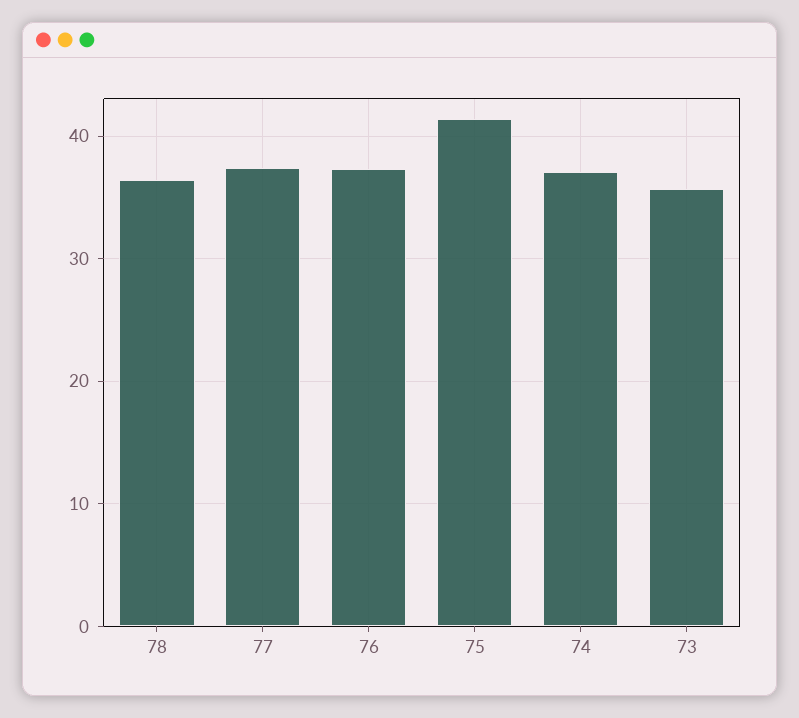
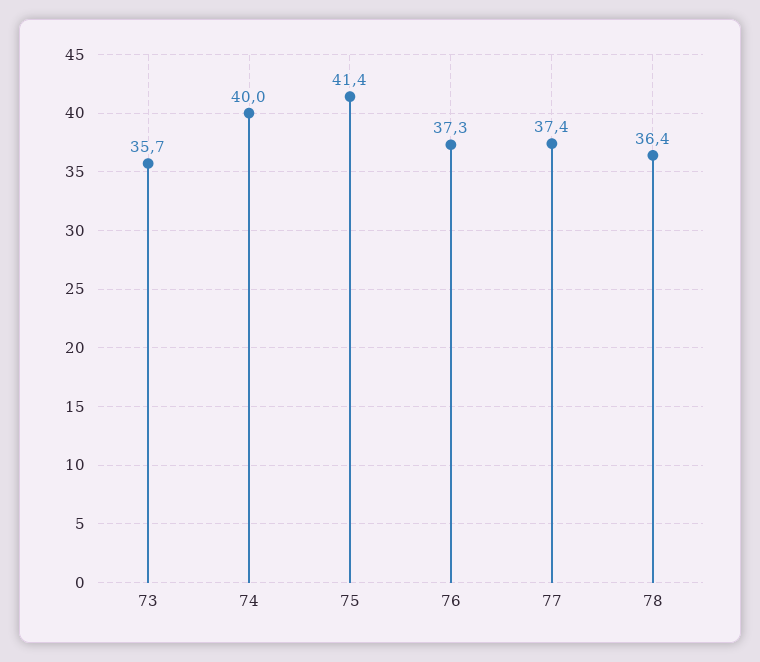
  {
    "78": 36.4,
    "77": 37.4,
    "76": 37.3,
    "75": 41.4,
-   "74": 37,
+   "74": 40,
    "73": 35.7
  }

